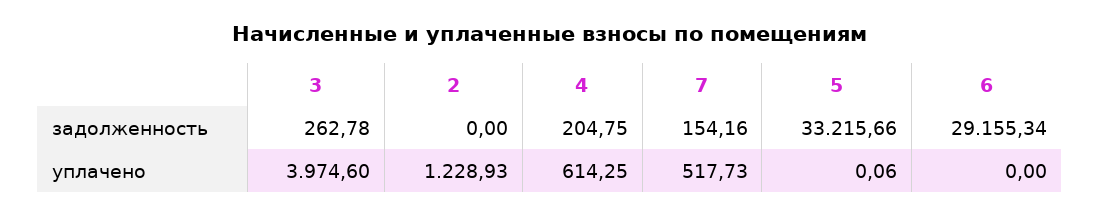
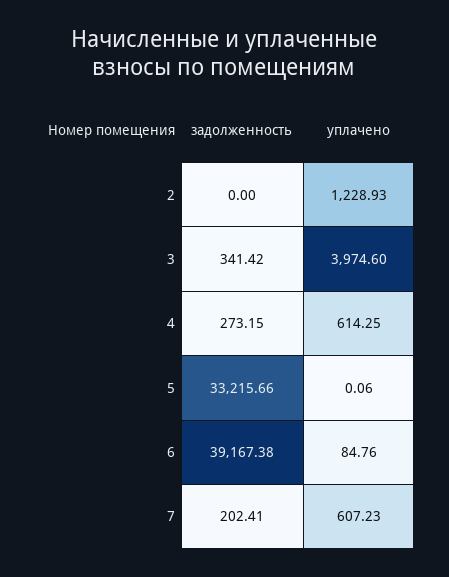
  {
    "3": {
-     "задолженность": 262.78,
+     "задолженность": 341.42,
      "уплачено": 3974.6
    },
    "2": {
      "задолженность": 0,
      "уплачено": 1228.93
    },
    "4": {
-     "задолженность": 204.75,
+     "задолженность": 273.15,
      "уплачено": 614.25
    },
    "7": {
-     "задолженность": 154.16,
+     "задолженность": 202.41,
-     "уплачено": 517.73
+     "уплачено": 607.23
    },
    "5": {
      "задолженность": 33215.66,
      "уплачено": 0.06
    },
    "6": {
-     "задолженность": 29155.34,
+     "задолженность": 39167.38,
-     "уплачено": 0
+     "уплачено": 84.76
    }
  }

